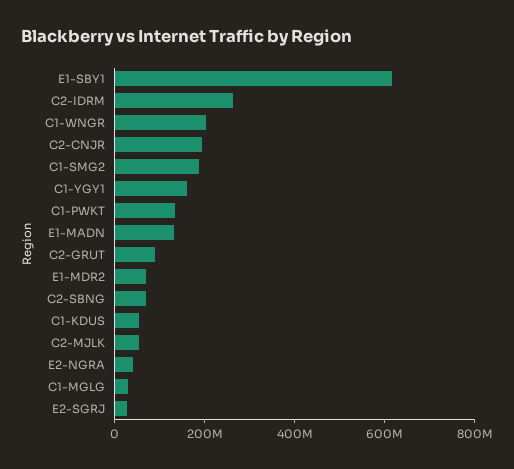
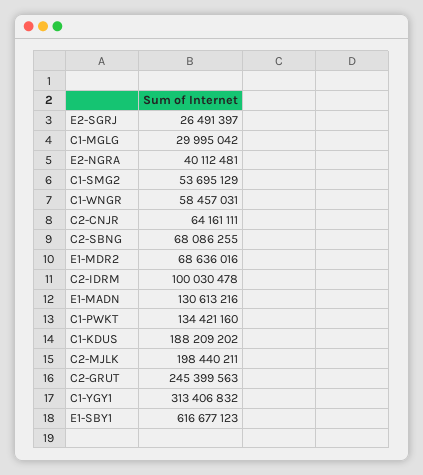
  {
    "E1-SBY1": 616677123,
-   "C2-IDRM": 250000000,
+   "C2-IDRM": 100030478,
-   "C1-WNGR": 200000000,
+   "C1-WNGR": 58457031,
-   "C2-CNJR": 200000000,
+   "C2-CNJR": 64161111,
-   "C1-SMG2": 200000000,
+   "C1-SMG2": 53695129,
-   "C1-YGY1": 150000000,
+   "C1-YGY1": 313406832,
    "C1-PWKT": 134421160,
    "E1-MADN": 130613216,
-   "C2-GRUT": 100000000,
+   "C2-GRUT": 245399563,
    "E1-MDR2": 68636016,
    "C2-SBNG": 68086255,
-   "C1-KDUS": 50000000,
+   "C1-KDUS": 188209202,
-   "C2-MJLK": 50000000,
+   "C2-MJLK": 198440211,
    "E2-NGRA": 40112481,
    "C1-MGLG": 29995042,
    "E2-SGRJ": 26491397
  }

